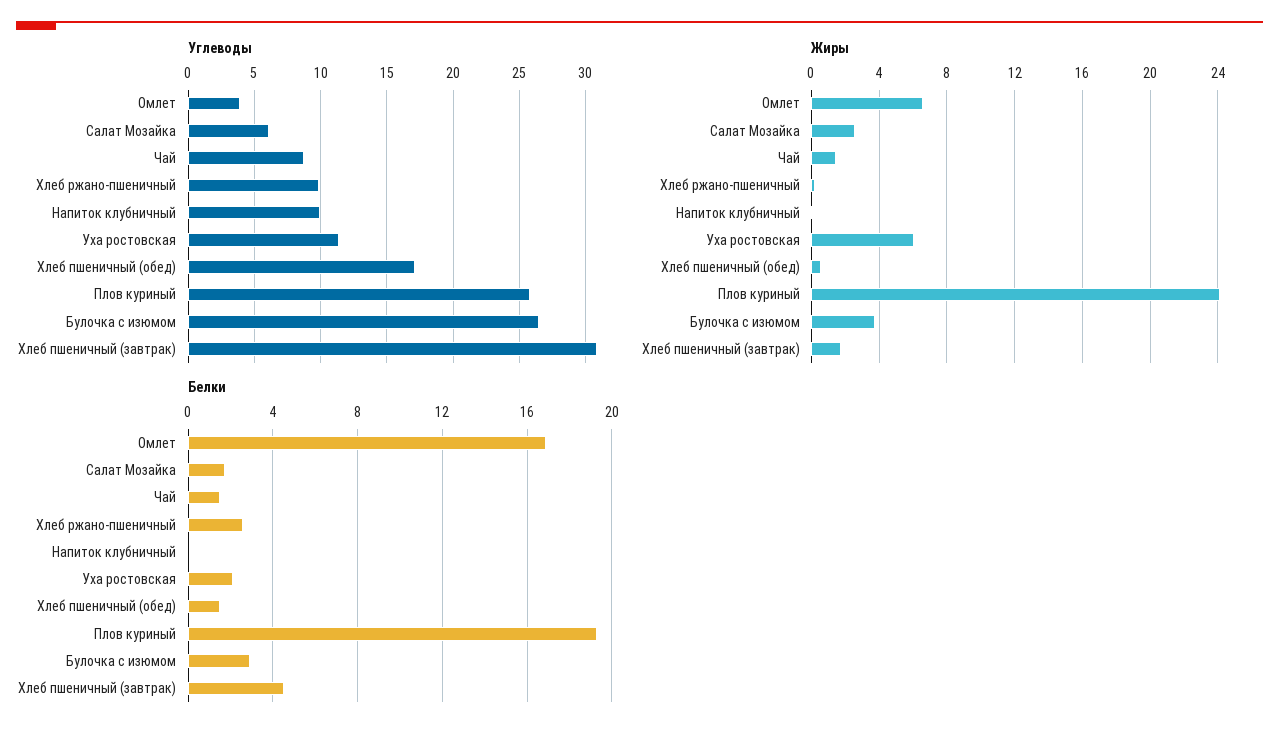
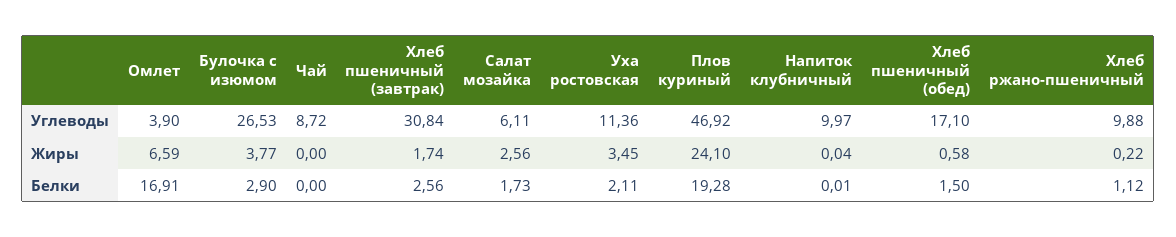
  {
    "Углеводы": {
      "Омлет": 3.9,
      "Салат Мозайка": 6.11,
      "Чай": 8.72,
      "Хлеб ржано-пшеничный": 9.88,
      "Напиток клубничный": 9.97,
      "Уха ростовская": 11.36,
      "Хлеб пшеничный (обед)": 17.1,
-     "Плов куриный": 26,
+     "Плов куриный": 46.92,
      "Булочка с изюмом": 26.53,
      "Хлеб пшеничный (завтрак)": 30.84
    },
    "Жиры": {
      "Омлет": 6.59,
      "Салат Мозайка": 2.56,
-     "Чай": 1.5,
+     "Чай": 0,
      "Хлеб ржано-пшеничный": 0.22,
      "Напиток клубничный": 0.04,
-     "Уха ростовская": 6,
+     "Уха ростовская": 3.45,
      "Хлеб пшеничный (обед)": 0.58,
      "Плов куриный": 24.1,
      "Булочка с изюмом": 3.77,
      "Хлеб пшеничный (завтрак)": 1.74
    },
    "Белки": {
      "Омлет": 16.91,
      "Салат Мозайка": 1.73,
-     "Чай": 1.5,
+     "Чай": 0,
-     "Хлеб ржано-пшеничный": 2.5,
+     "Хлеб ржано-пшеничный": 1.12,
      "Напиток клубничный": 0.01,
      "Уха ростовская": 2.11,
      "Хлеб пшеничный (обед)": 1.5,
      "Плов куриный": 19.28,
      "Булочка с изюмом": 2.9,
-     "Хлеб пшеничный (завтрак)": 4.5
+     "Хлеб пшеничный (завтрак)": 2.56
    }
  }

